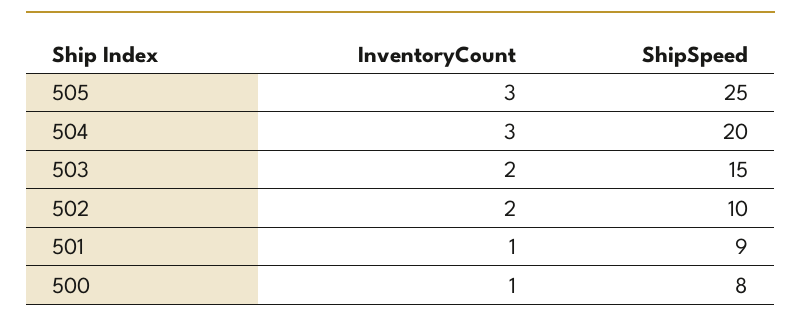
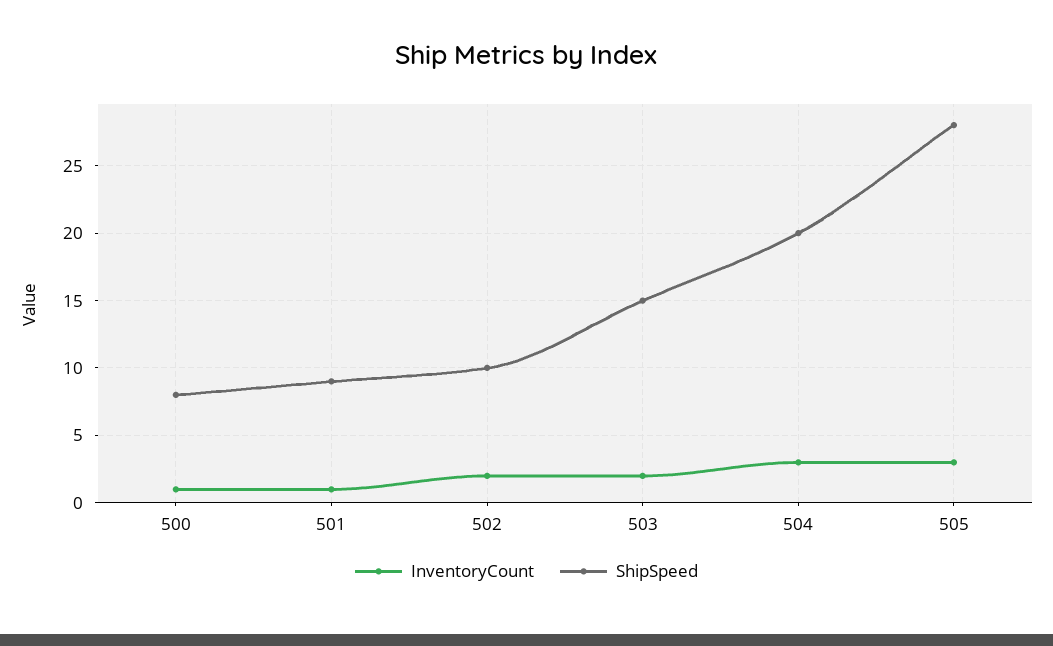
  {
    "InventoryCount": {
      "505": 3,
      "504": 3,
      "503": 2,
      "502": 2,
      "501": 1,
      "500": 1
    },
    "ShipSpeed": {
-     "505": 25,
+     "505": 28,
      "504": 20,
      "503": 15,
      "502": 10,
      "501": 9,
      "500": 8
    }
  }

